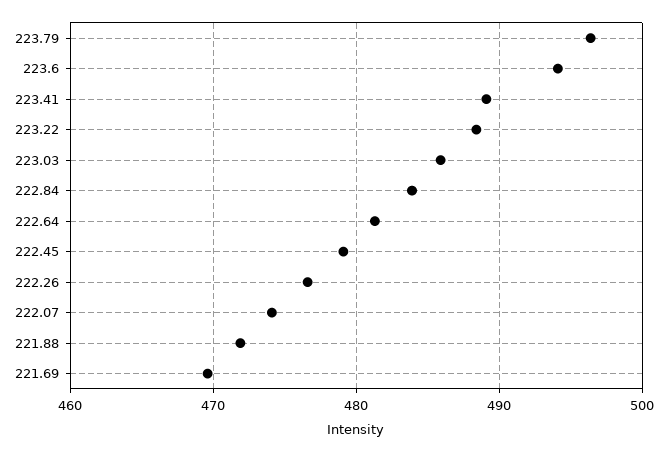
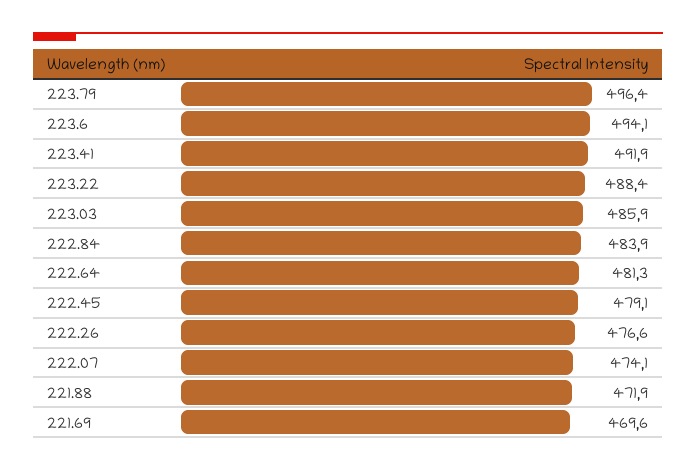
  {
    "223.79": 496.4,
    "223.6": 494.1,
-   "223.41": 489,
+   "223.41": 491.9,
    "223.22": 488.4,
    "223.03": 485.9,
    "222.84": 483.9,
    "222.64": 481.3,
    "222.45": 479.1,
    "222.26": 476.6,
    "222.07": 474.1,
    "221.88": 471.9,
    "221.69": 469.6
  }

